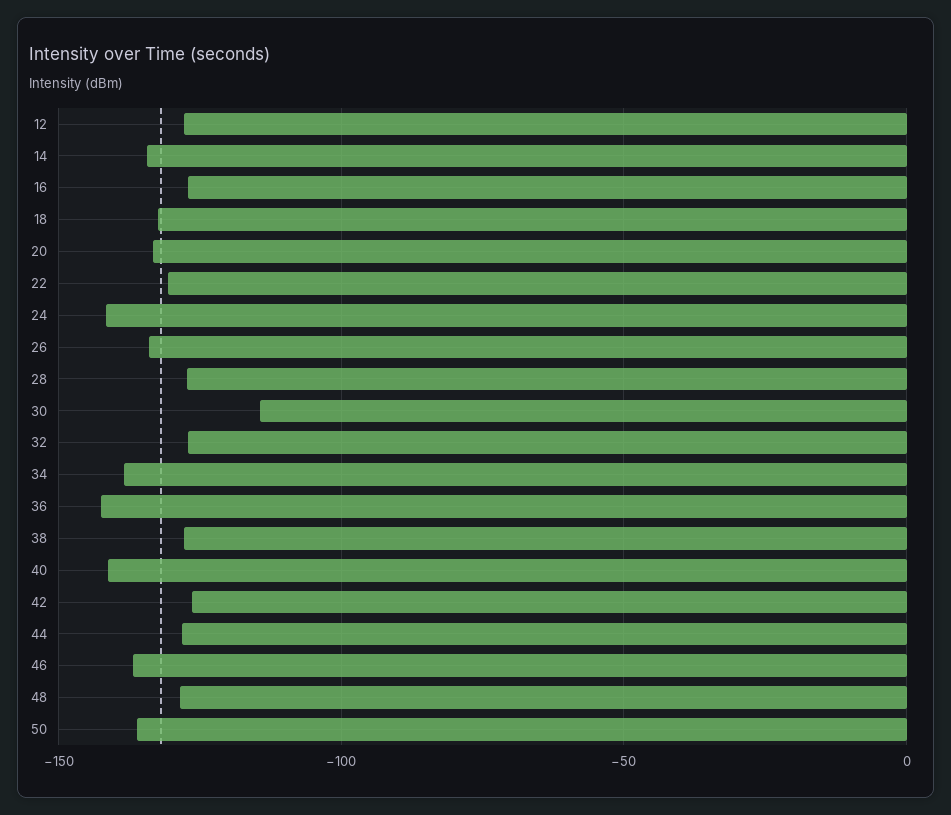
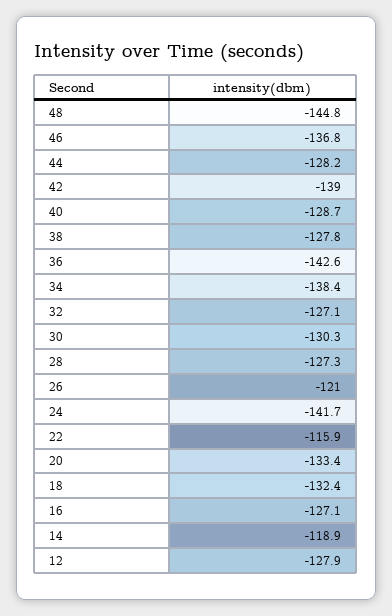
  {
    "12": -127.9,
-   "14": -135,
+   "14": -118.9,
    "16": -127.1,
    "18": -132.4,
    "20": -133.4,
-   "22": -130,
+   "22": -115.9,
    "24": -141.7,
-   "26": -135,
+   "26": -121,
    "28": -127.3,
-   "30": -115,
+   "30": -130.3,
    "32": -127.1,
    "34": -138.4,
    "36": -142.6,
    "38": -127.8,
-   "40": -140,
+   "40": -128.7,
-   "42": -125,
+   "42": -139,
    "44": -128.2,
    "46": -136.8,
-   "48": -130,
+   "48": -144.8
-   "50": -135
  }

